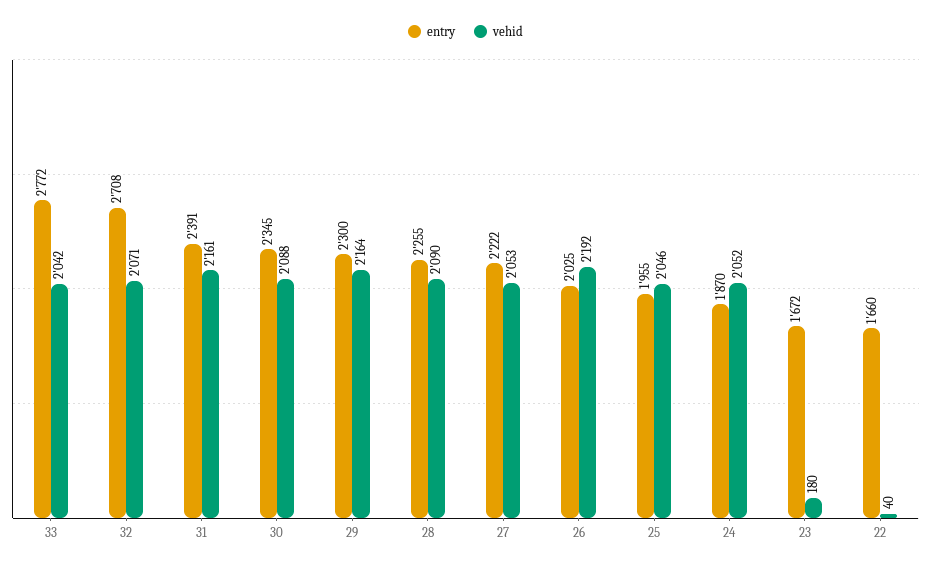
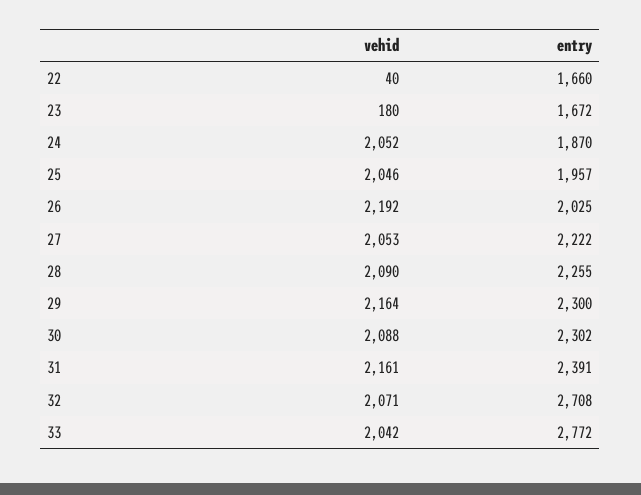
  {
    "entry": {
      "33": 2772,
      "32": 2708,
      "31": 2391,
-     "30": 2345,
+     "30": 2302,
      "29": 2300,
      "28": 2255,
      "27": 2222,
      "26": 2025,
-     "25": 1955,
+     "25": 1957,
      "24": 1870,
      "23": 1672,
      "22": 1660
    },
    "vehid": {
      "33": 2042,
      "32": 2071,
      "31": 2161,
      "30": 2088,
      "29": 2164,
      "28": 2090,
      "27": 2053,
      "26": 2192,
      "25": 2046,
      "24": 2052,
      "23": 180,
      "22": 40
    }
  }

